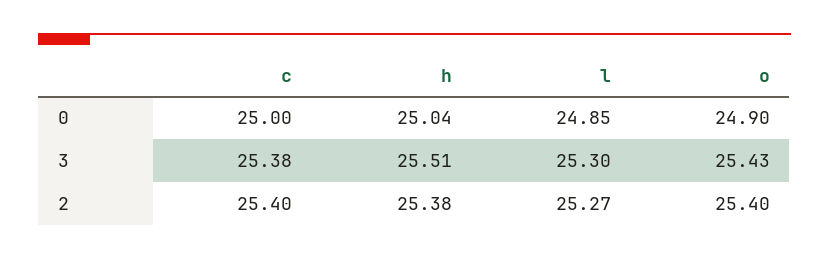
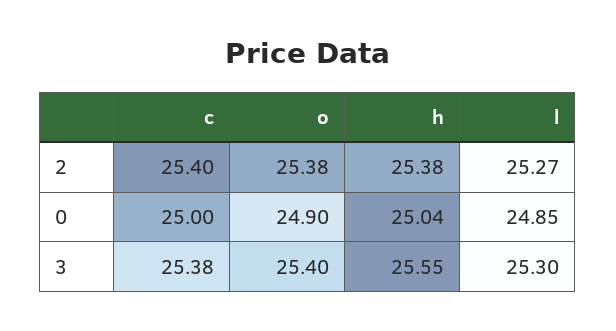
  {
    "c": {
      "0": 25,
      "3": 25.38,
      "2": 25.4
    },
    "h": {
      "0": 25.04,
-     "3": 25.51,
+     "3": 25.55,
      "2": 25.38
    },
    "l": {
      "0": 24.85,
      "3": 25.3,
      "2": 25.27
    },
    "o": {
      "0": 24.9,
-     "3": 25.43,
+     "3": 25.4,
-     "2": 25.4
+     "2": 25.38
    }
  }

